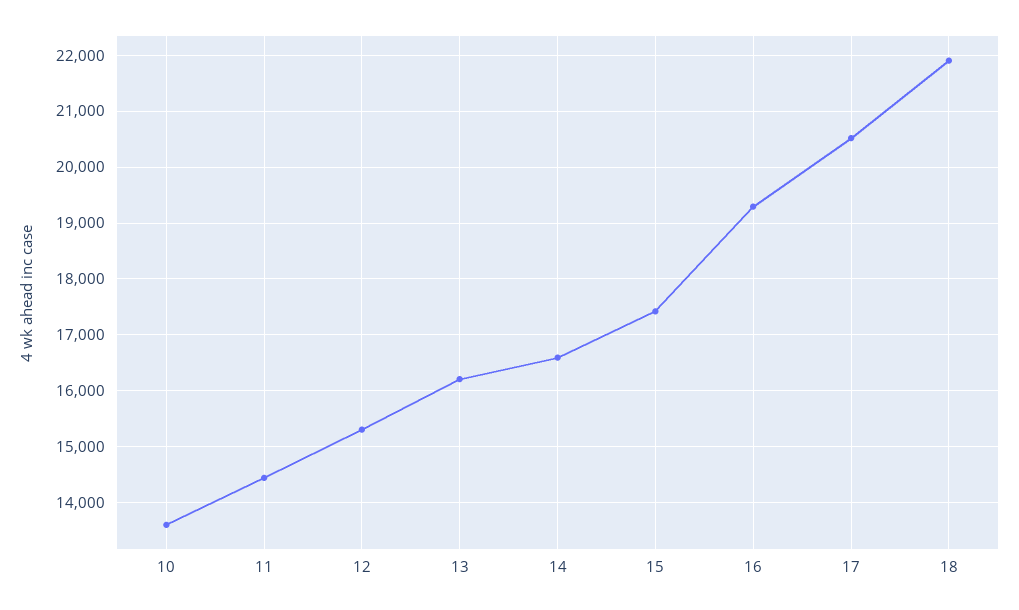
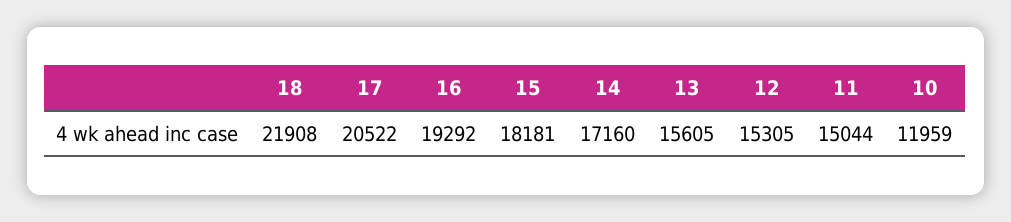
  {
-   "10": 13600,
+   "10": 11959,
-   "11": 14400,
+   "11": 15044,
    "12": 15305,
-   "13": 16200,
+   "13": 15605,
-   "14": 16600,
+   "14": 17160,
-   "15": 17400,
+   "15": 18181,
    "16": 19292,
    "17": 20522,
    "18": 21908
  }

